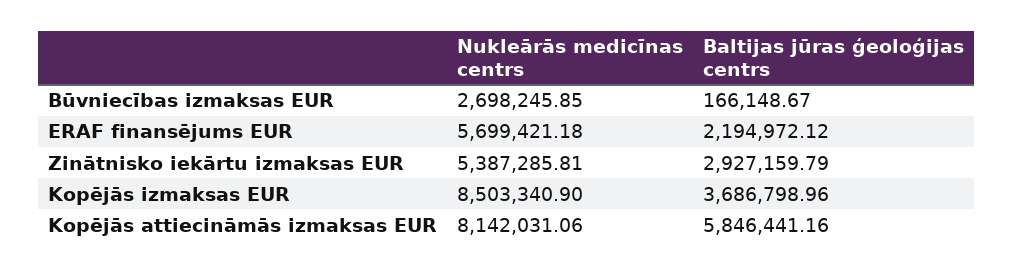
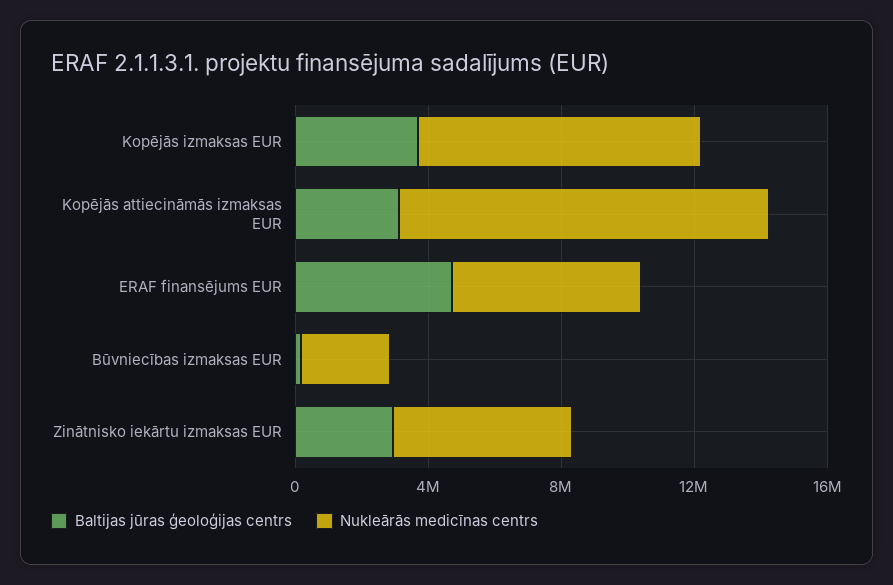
  {
    "Nukleārās medicīnas centrs": {
      "Būvniecības izmaksas EUR": 2698245.85,
      "ERAF finansējums EUR": 5699421.18,
      "Zinātnisko iekārtu izmaksas EUR": 5387285.81,
      "Kopējās izmaksas EUR": 8503340.9,
-     "Kopējās attiecināmās izmaksas EUR": 8142031.06
+     "Kopējās attiecināmās izmaksas EUR": 11000000
    },
    "Baltijas jūras ģeoloģijas centrs": {
      "Būvniecības izmaksas EUR": 166148.67,
-     "ERAF finansējums EUR": 2194972.12,
+     "ERAF finansējums EUR": 5000000,
      "Zinātnisko iekārtu izmaksas EUR": 2927159.79,
      "Kopējās izmaksas EUR": 3686798.96,
-     "Kopējās attiecināmās izmaksas EUR": 5846441.16
+     "Kopējās attiecināmās izmaksas EUR": 3000000
    }
  }

